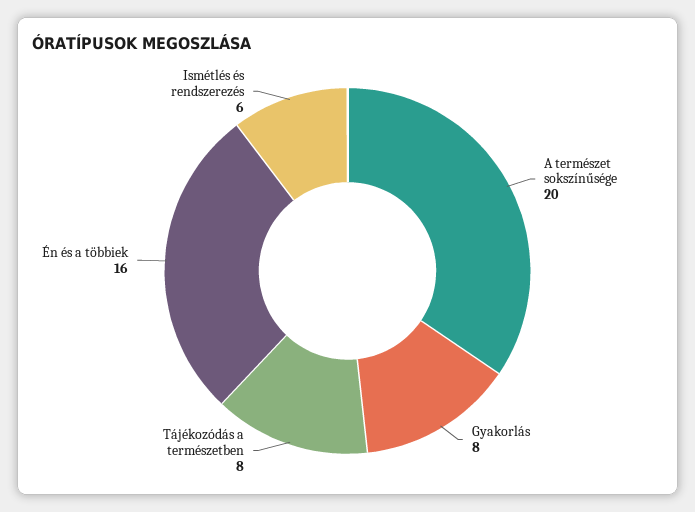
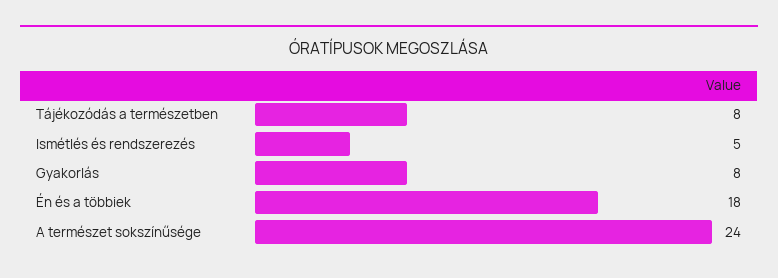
  {
-   "A természet sokszínűsége": 20,
+   "A természet sokszínűsége": 24,
    "Gyakorlás": 8,
    "Tájékozódás a természetben": 8,
-   "Én és a többiek": 16,
+   "Én és a többiek": 18,
-   "Ismétlés és rendszerezés": 6
+   "Ismétlés és rendszerezés": 5
  }

